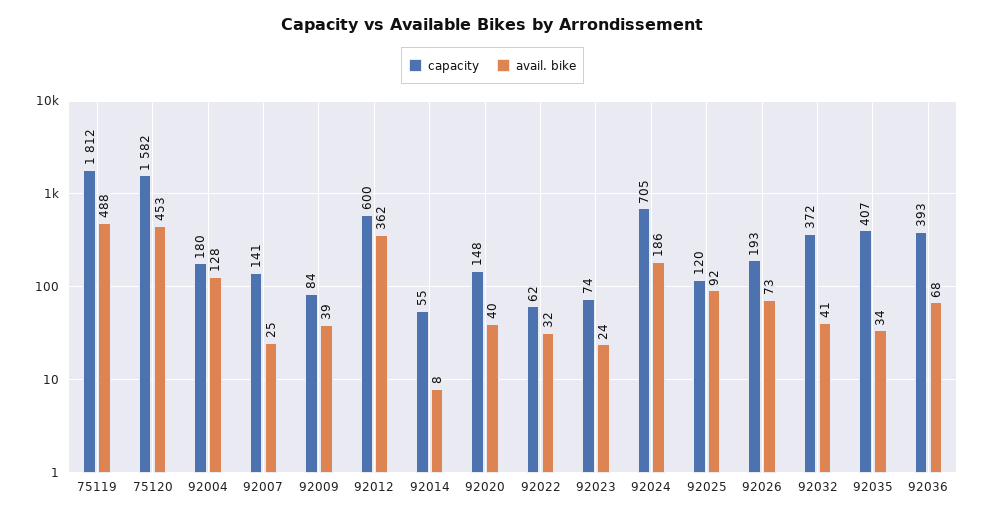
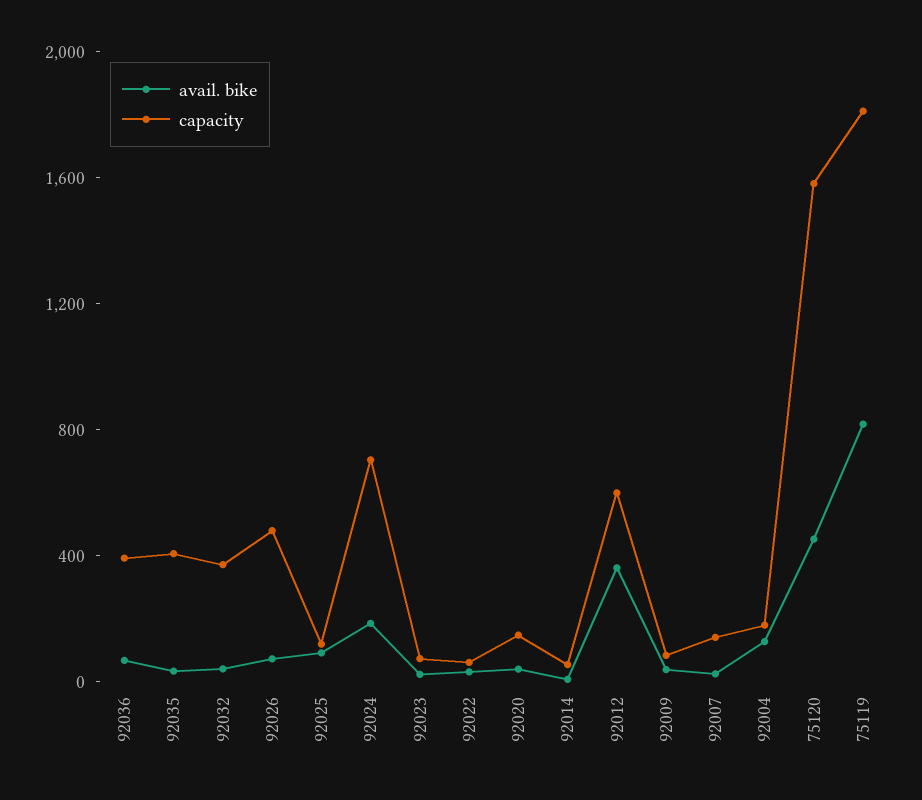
  {
    "capacity": {
      "75119": 1812,
      "75120": 1582,
      "92004": 180,
      "92007": 141,
      "92009": 84,
      "92012": 600,
      "92014": 55,
      "92020": 148,
      "92022": 62,
      "92023": 74,
      "92024": 705,
      "92025": 120,
-     "92026": 193,
+     "92026": 500,
      "92032": 372,
      "92035": 407,
      "92036": 393
    },
    "avail. bike": {
-     "75119": 488,
+     "75119": 800,
      "75120": 453,
      "92004": 128,
      "92007": 25,
      "92009": 39,
      "92012": 362,
      "92014": 8,
      "92020": 40,
      "92022": 32,
      "92023": 24,
      "92024": 186,
      "92025": 92,
      "92026": 73,
      "92032": 41,
      "92035": 34,
      "92036": 68
    }
  }

